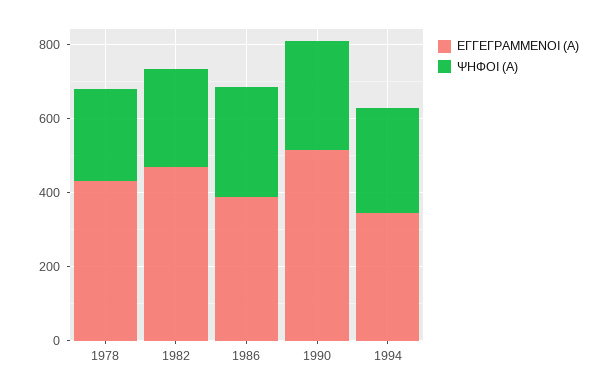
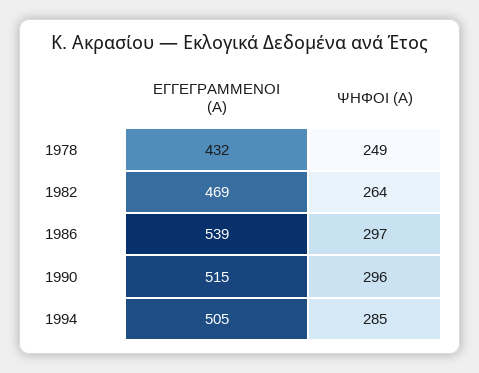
  {
    "ΕΓΓΕΓΡΑΜΜΕΝΟΙ (Α)": {
      "1978": 432,
      "1982": 469,
-     "1986": 400,
+     "1986": 539,
      "1990": 515,
-     "1994": 350
+     "1994": 505
    },
    "ΨΗΦΟΙ (Α)": {
      "1978": 249,
      "1982": 264,
      "1986": 297,
      "1990": 296,
      "1994": 285
    }
  }

